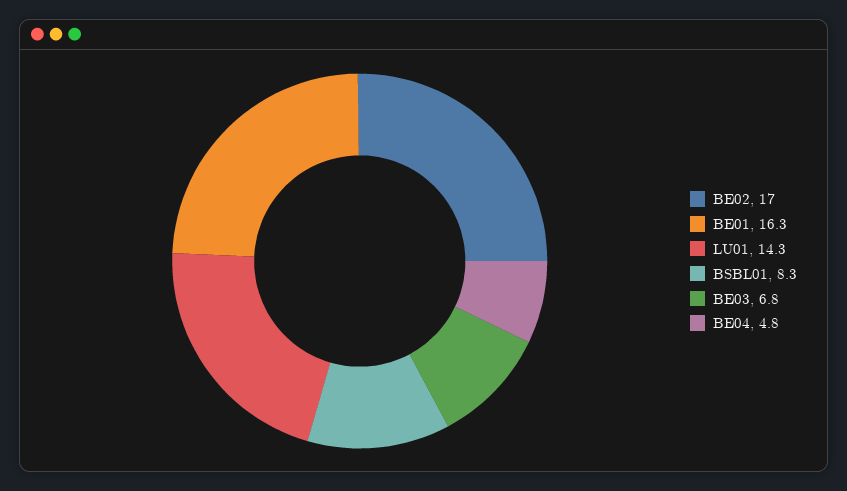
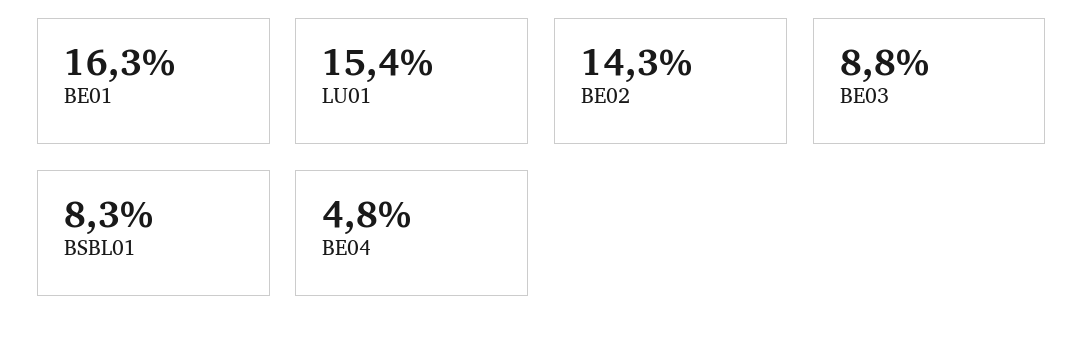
  {
-   "BE02": 17,
+   "BE02": 14.3,
    "BE01": 16.3,
-   "LU01": 14.3,
+   "LU01": 15.4,
    "BSBL01": 8.3,
-   "BE03": 6.8,
+   "BE03": 8.8,
    "BE04": 4.8
  }

